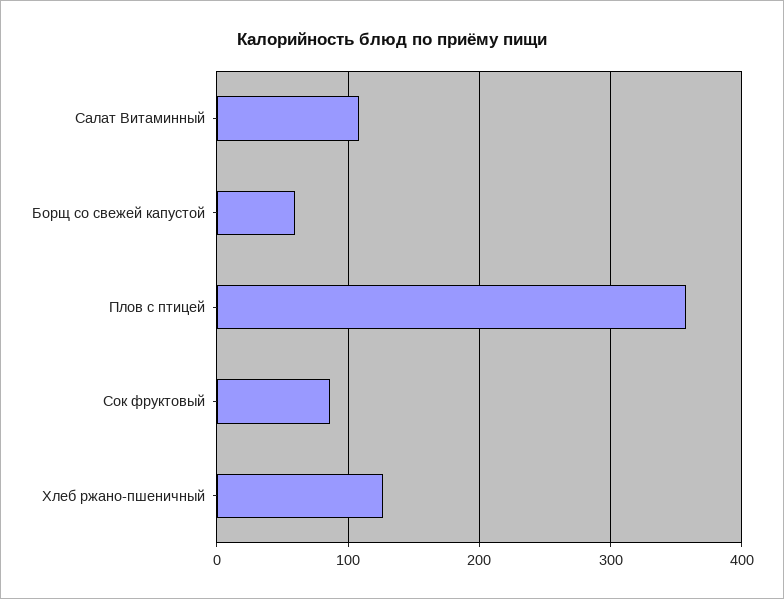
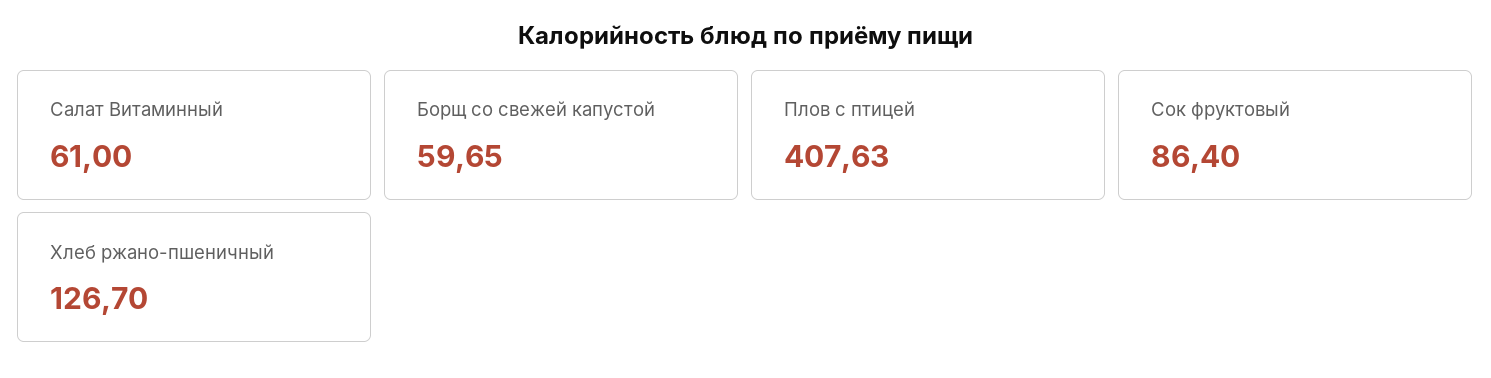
  {
-   "Салат Витаминный": 110,
+   "Салат Витаминный": 61,
    "Борщ со свежей капустой": 59.65,
-   "Плов с птицей": 360,
+   "Плов с птицей": 407.63,
    "Сок фруктовый": 86.4,
    "Хлеб ржано-пшеничный": 126.7
  }

